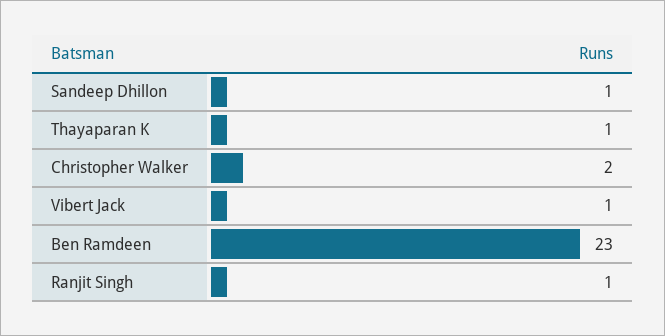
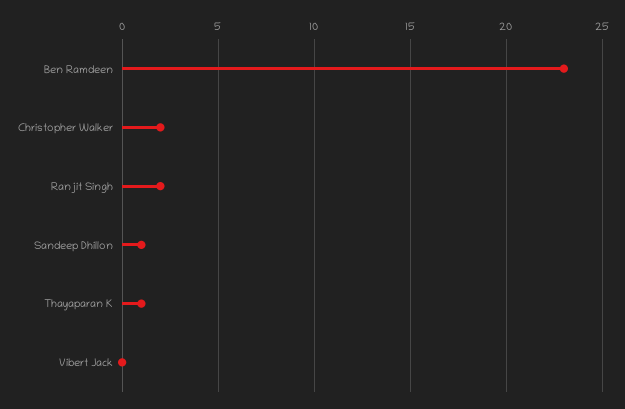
  {
    "Sandeep Dhillon": 1,
    "Thayaparan K": 1,
    "Christopher Walker": 2,
-   "Vibert Jack": 1,
+   "Vibert Jack": 0,
    "Ben Ramdeen": 23,
-   "Ranjit Singh": 1
+   "Ranjit Singh": 2
  }

